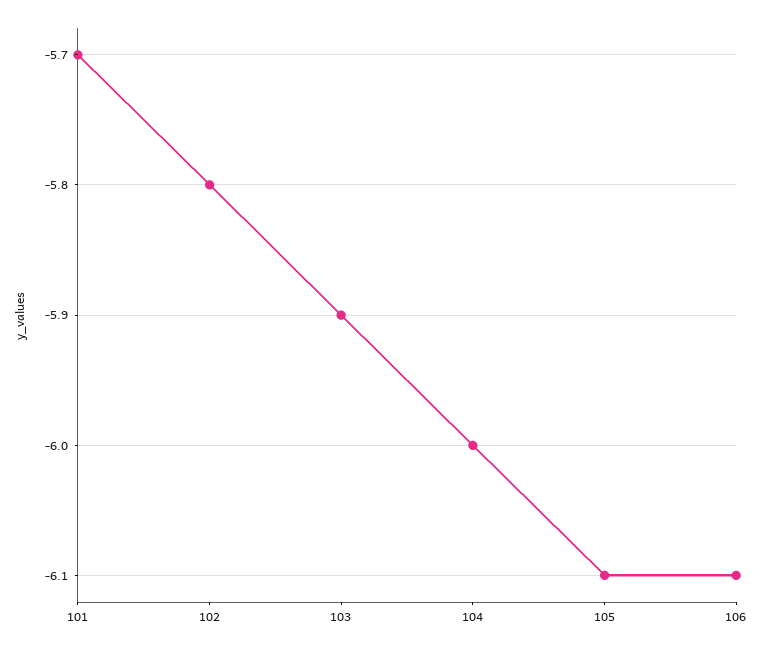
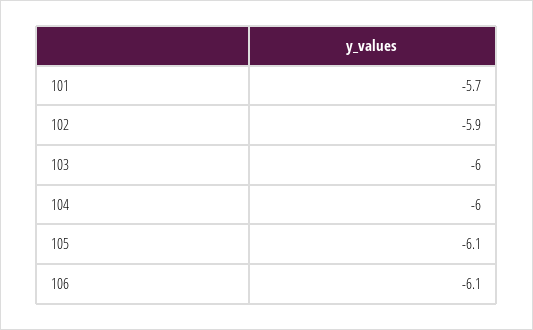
  {
    "101": -5.7,
-   "102": -5.8,
+   "102": -5.9,
-   "103": -5.9,
+   "103": -6,
    "104": -6,
    "105": -6.1,
    "106": -6.1
  }

